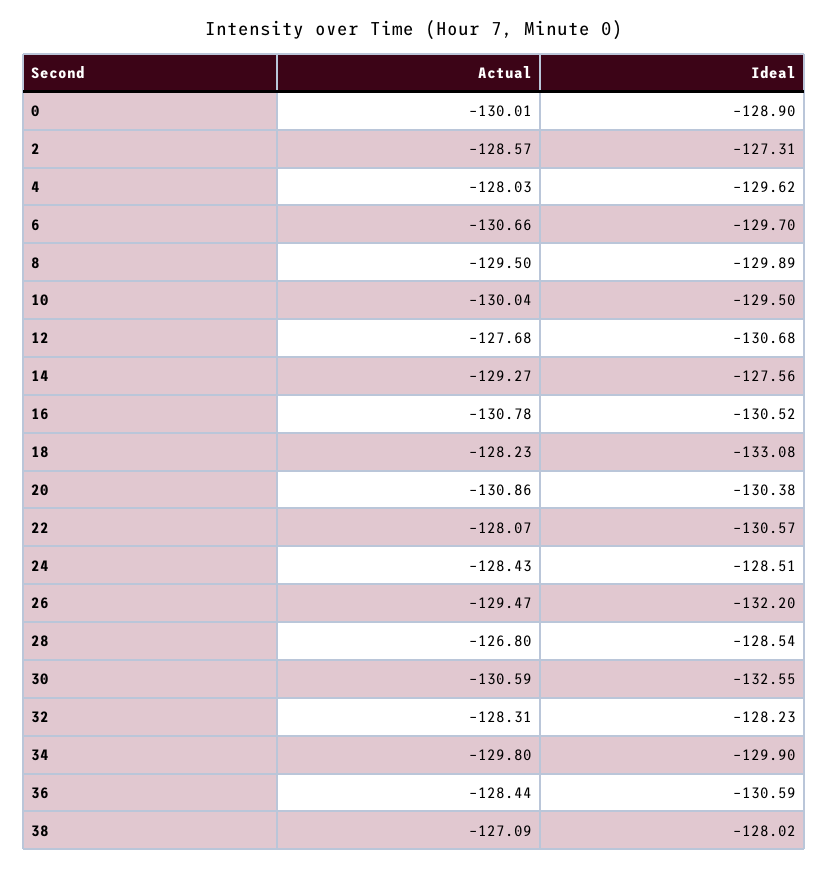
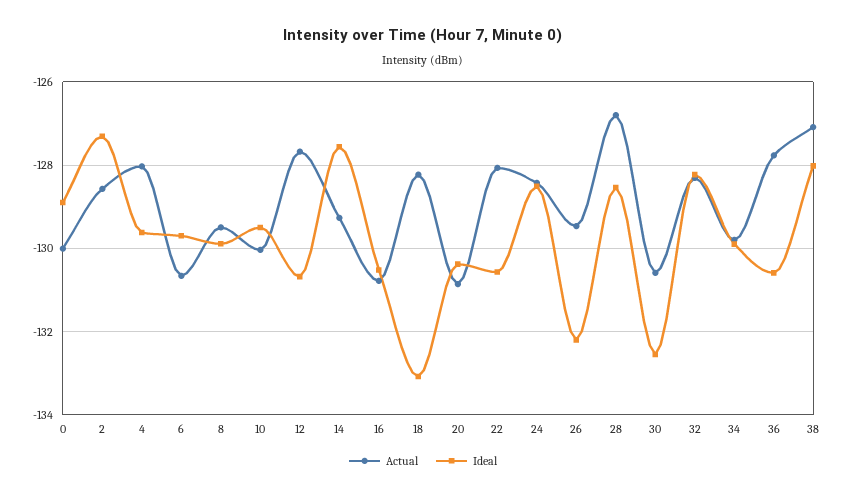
  {
    "Actual": {
      "0": -130.01,
      "2": -128.57,
      "4": -128.03,
      "6": -130.66,
      "8": -129.5,
      "10": -130.04,
      "12": -127.68,
      "14": -129.27,
      "16": -130.78,
      "18": -128.23,
      "20": -130.86,
      "22": -128.07,
      "24": -128.43,
      "26": -129.47,
      "28": -126.8,
      "30": -130.59,
      "32": -128.31,
      "34": -129.8,
-     "36": -128.44,
+     "36": -127.8,
      "38": -127.09
    },
    "Ideal": {
      "0": -128.9,
      "2": -127.31,
      "4": -129.62,
      "6": -129.7,
      "8": -129.89,
      "10": -129.5,
      "12": -130.68,
      "14": -127.56,
      "16": -130.52,
      "18": -133.08,
      "20": -130.38,
      "22": -130.57,
      "24": -128.51,
      "26": -132.2,
      "28": -128.54,
      "30": -132.55,
      "32": -128.23,
      "34": -129.9,
      "36": -130.59,
      "38": -128.02
    }
  }

